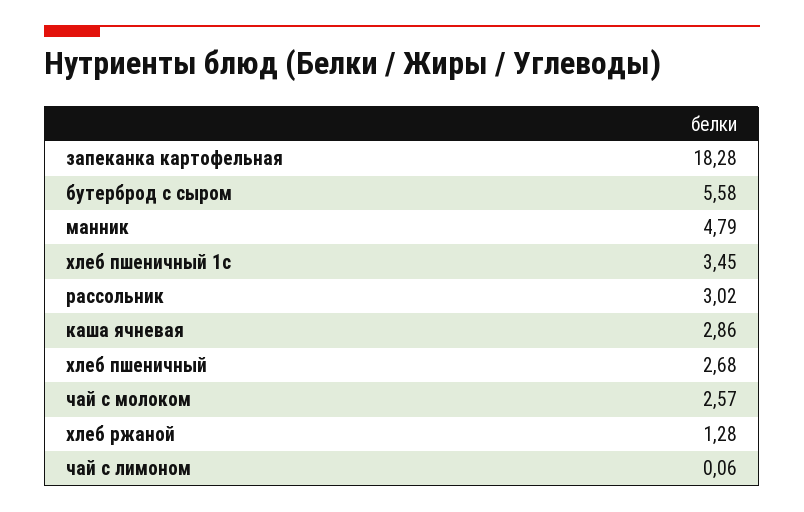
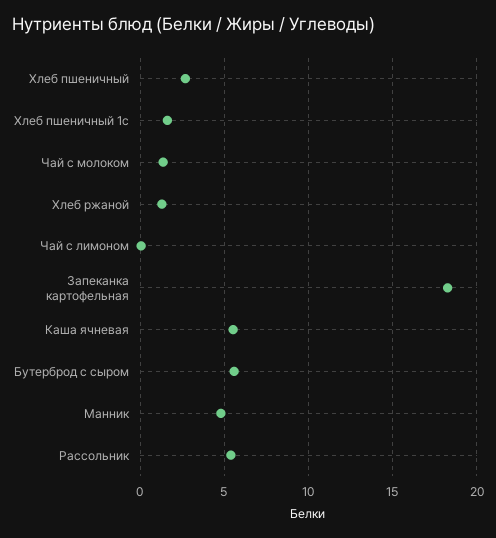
  {
    "запеканка картофельная": 18.28,
    "бутерброд с сыром": 5.58,
    "манник": 4.79,
-   "хлеб пшеничный 1с": 3.45,
+   "хлеб пшеничный 1с": 1.5,
-   "рассольник": 3.02,
+   "рассольник": 5.5,
-   "каша ячневая": 2.86,
+   "каша ячневая": 5.5,
    "хлеб пшеничный": 2.68,
-   "чай с молоком": 2.57,
+   "чай с молоком": 1.5,
    "хлеб ржаной": 1.28,
    "чай с лимоном": 0.06
  }

